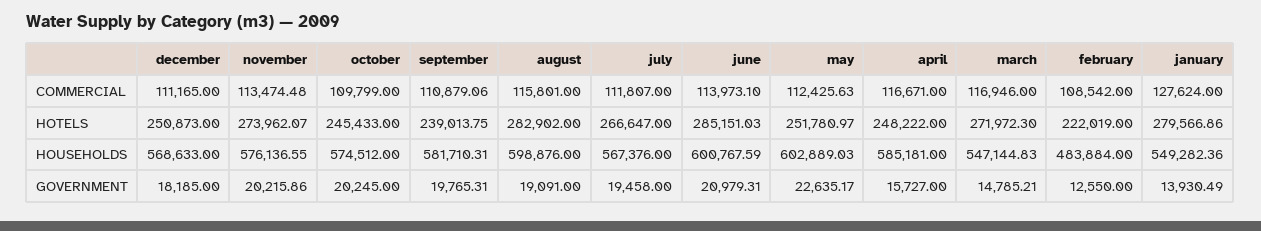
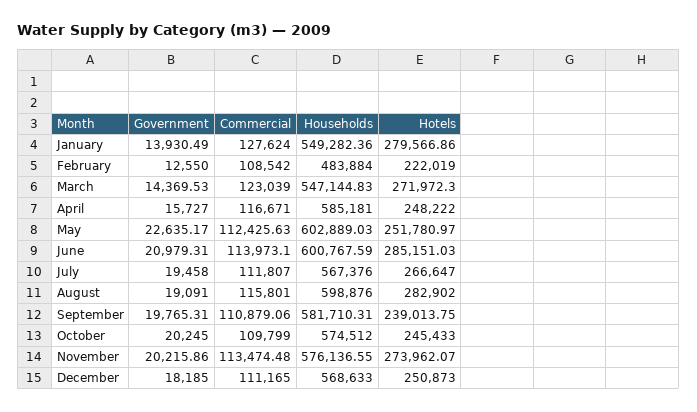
  {
    "december": {
      "COMMERCIAL": 111165,
      "HOTELS": 250873,
      "HOUSEHOLDS": 568633,
      "GOVERNMENT": 18185
    },
    "november": {
      "COMMERCIAL": 113474.48,
      "HOTELS": 273962.07,
      "HOUSEHOLDS": 576136.55,
      "GOVERNMENT": 20215.86
    },
    "october": {
      "COMMERCIAL": 109799,
      "HOTELS": 245433,
      "HOUSEHOLDS": 574512,
      "GOVERNMENT": 20245
    },
    "september": {
      "COMMERCIAL": 110879.06,
      "HOTELS": 239013.75,
      "HOUSEHOLDS": 581710.31,
      "GOVERNMENT": 19765.31
    },
    "august": {
      "COMMERCIAL": 115801,
      "HOTELS": 282902,
      "HOUSEHOLDS": 598876,
      "GOVERNMENT": 19091
    },
    "july": {
      "COMMERCIAL": 111807,
      "HOTELS": 266647,
      "HOUSEHOLDS": 567376,
      "GOVERNMENT": 19458
    },
    "june": {
      "COMMERCIAL": 113973.1,
      "HOTELS": 285151.03,
      "HOUSEHOLDS": 600767.59,
      "GOVERNMENT": 20979.31
    },
    "may": {
      "COMMERCIAL": 112425.63,
      "HOTELS": 251780.97,
      "HOUSEHOLDS": 602889.03,
      "GOVERNMENT": 22635.17
    },
    "april": {
      "COMMERCIAL": 116671,
      "HOTELS": 248222,
      "HOUSEHOLDS": 585181,
      "GOVERNMENT": 15727
    },
    "march": {
-     "COMMERCIAL": 116946,
+     "COMMERCIAL": 123039,
      "HOTELS": 271972.3,
      "HOUSEHOLDS": 547144.83,
-     "GOVERNMENT": 14785.21
+     "GOVERNMENT": 14369.53
    },
    "february": {
      "COMMERCIAL": 108542,
      "HOTELS": 222019,
      "HOUSEHOLDS": 483884,
      "GOVERNMENT": 12550
    },
    "january": {
      "COMMERCIAL": 127624,
      "HOTELS": 279566.86,
      "HOUSEHOLDS": 549282.36,
      "GOVERNMENT": 13930.49
    }
  }

